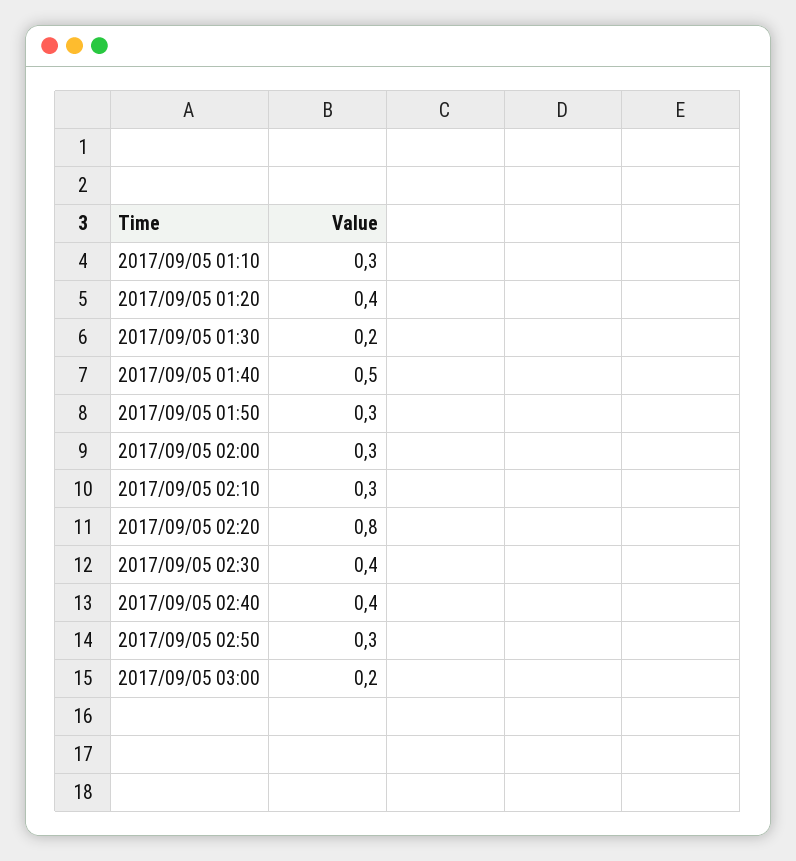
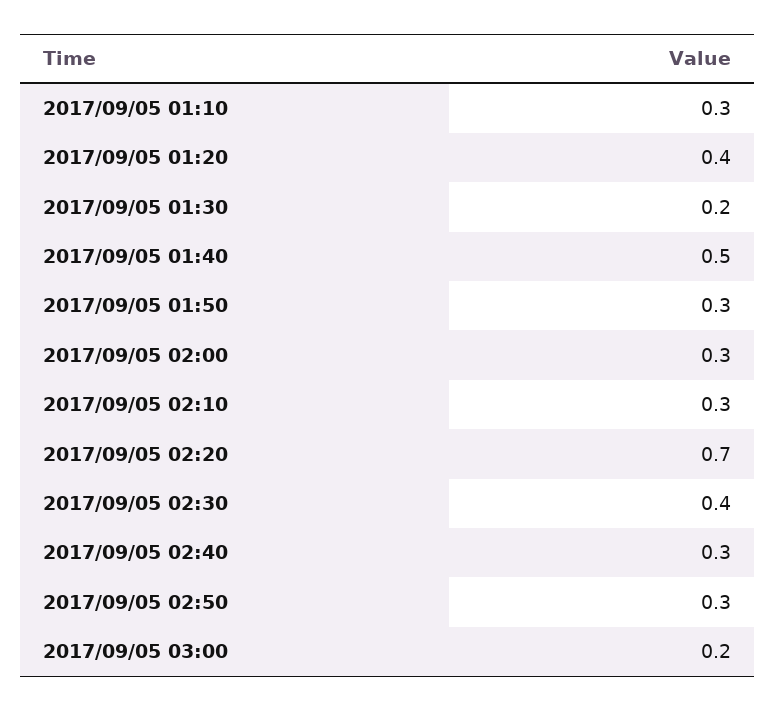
  {
    "2017/09/05 01:10": 0.3,
    "2017/09/05 01:20": 0.4,
    "2017/09/05 01:30": 0.2,
    "2017/09/05 01:40": 0.5,
    "2017/09/05 01:50": 0.3,
    "2017/09/05 02:00": 0.3,
    "2017/09/05 02:10": 0.3,
-   "2017/09/05 02:20": 0.8,
+   "2017/09/05 02:20": 0.7,
    "2017/09/05 02:30": 0.4,
-   "2017/09/05 02:40": 0.4,
+   "2017/09/05 02:40": 0.3,
    "2017/09/05 02:50": 0.3,
    "2017/09/05 03:00": 0.2
  }

